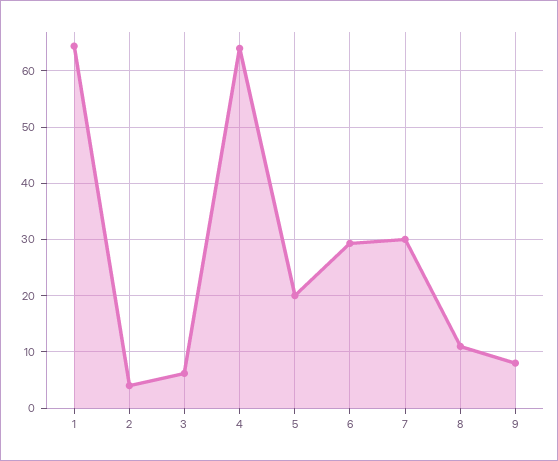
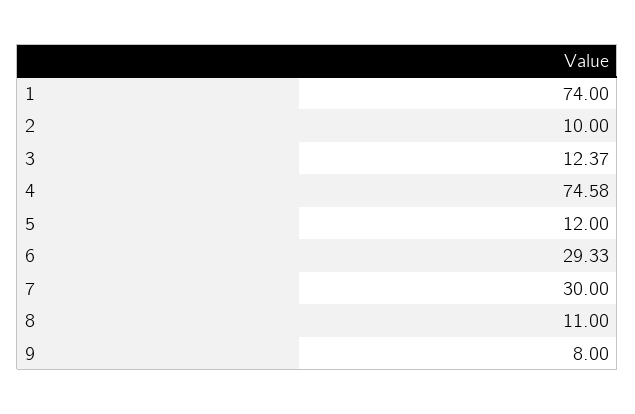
  {
-   "1": 64,
+   "1": 74,
-   "2": 4,
+   "2": 10,
-   "3": 6,
+   "3": 12.37,
-   "4": 64,
+   "4": 74.58,
-   "5": 20,
+   "5": 12,
    "6": 29.33,
    "7": 30,
    "8": 11,
    "9": 8
  }

